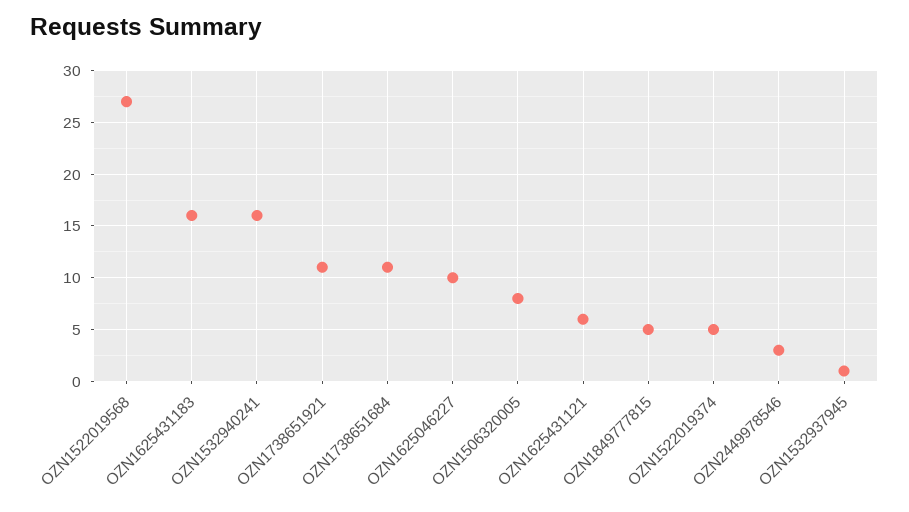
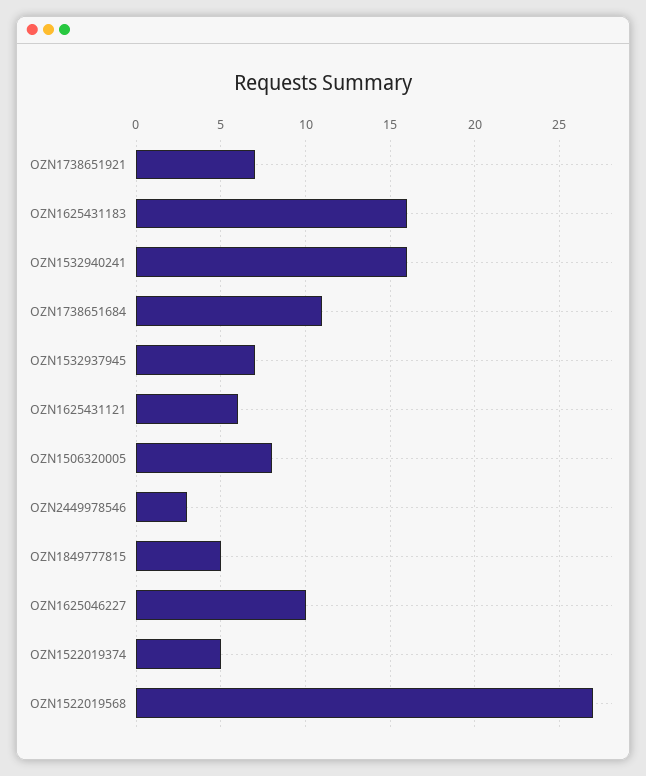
  {
    "OZN1522019568": 27,
    "OZN1625431183": 16,
    "OZN1532940241": 16,
-   "OZN1738651921": 11,
+   "OZN1738651921": 7,
    "OZN1738651684": 11,
    "OZN1625046227": 10,
    "OZN1506320005": 8,
    "OZN1625431121": 6,
    "OZN1849777815": 5,
    "OZN1522019374": 5,
    "OZN2449978546": 3,
-   "OZN1532937945": 1
+   "OZN1532937945": 7
  }

